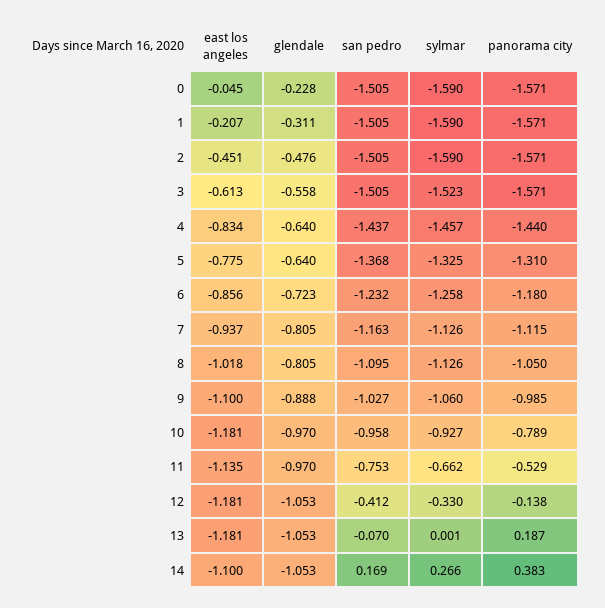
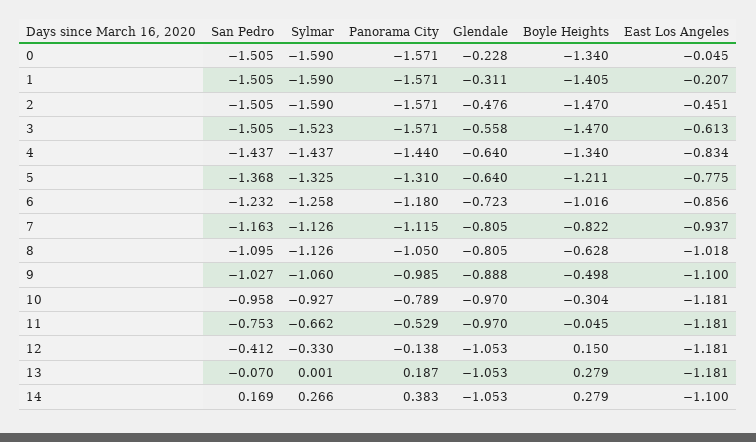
  {
    "east los angeles": {
      "0": -0.045,
      "1": -0.207,
      "2": -0.451,
      "3": -0.613,
      "4": -0.834,
      "5": -0.775,
      "6": -0.856,
      "7": -0.937,
      "8": -1.018,
      "9": -1.1,
      "10": -1.181,
-     "11": -1.135,
+     "11": -1.181,
      "12": -1.181,
      "13": -1.181,
      "14": -1.1
    },
    "glendale": {
      "0": -0.228,
      "1": -0.311,
      "2": -0.476,
      "3": -0.558,
      "4": -0.64,
      "5": -0.64,
      "6": -0.723,
      "7": -0.805,
      "8": -0.805,
      "9": -0.888,
      "10": -0.97,
      "11": -0.97,
      "12": -1.053,
      "13": -1.053,
      "14": -1.053
    },
    "san pedro": {
      "0": -1.505,
      "1": -1.505,
      "2": -1.505,
      "3": -1.505,
      "4": -1.437,
      "5": -1.368,
      "6": -1.232,
      "7": -1.163,
      "8": -1.095,
      "9": -1.027,
      "10": -0.958,
      "11": -0.753,
      "12": -0.412,
      "13": -0.07,
      "14": 0.169
    },
    "sylmar": {
      "0": -1.59,
      "1": -1.59,
      "2": -1.59,
      "3": -1.523,
-     "4": -1.457,
+     "4": -1.437,
      "5": -1.325,
      "6": -1.258,
      "7": -1.126,
      "8": -1.126,
      "9": -1.06,
      "10": -0.927,
      "11": -0.662,
      "12": -0.33,
      "13": 0.001,
      "14": 0.266
    },
    "panorama city": {
      "0": -1.571,
      "1": -1.571,
      "2": -1.571,
      "3": -1.571,
      "4": -1.44,
      "5": -1.31,
      "6": -1.18,
      "7": -1.115,
      "8": -1.05,
      "9": -0.985,
      "10": -0.789,
      "11": -0.529,
      "12": -0.138,
      "13": 0.187,
      "14": 0.383
-   }
+   },
+   "Boyle Heights": {
+     "0": -1.34,
+     "1": -1.405,
+     "2": -1.47,
+     "3": -1.47,
+     "4": -1.34,
+     "5": -1.211,
+     "6": -1.016,
+     "7": -0.822,
+     "8": -0.628,
+     "9": -0.498,
+     "10": -0.304,
+     "11": -0.045,
+     "12": 0.15,
+     "13": 0.279,
+     "14": 0.279
+   }
  }

